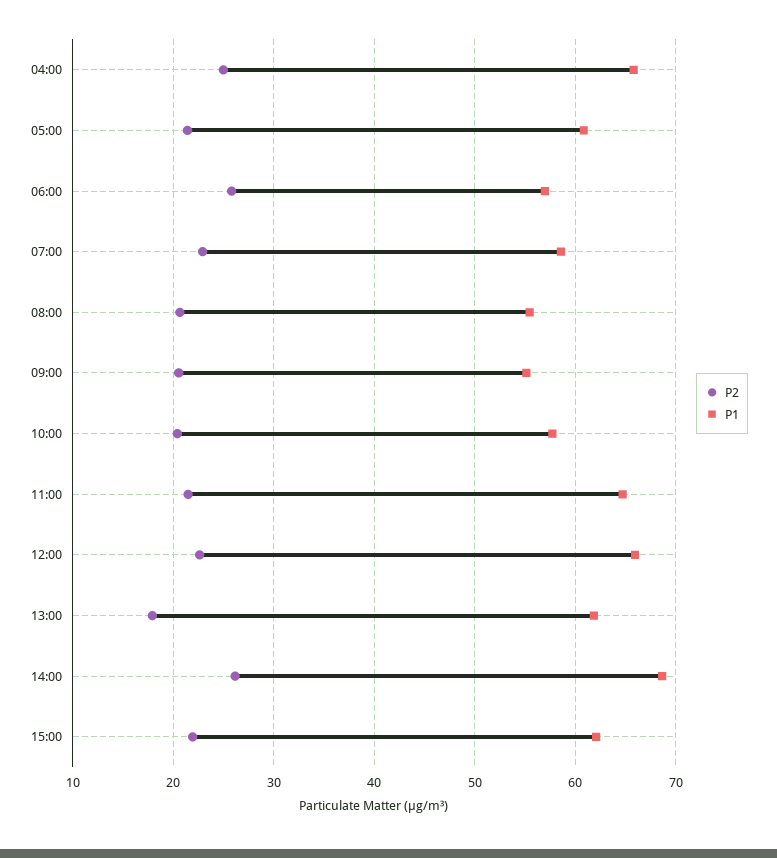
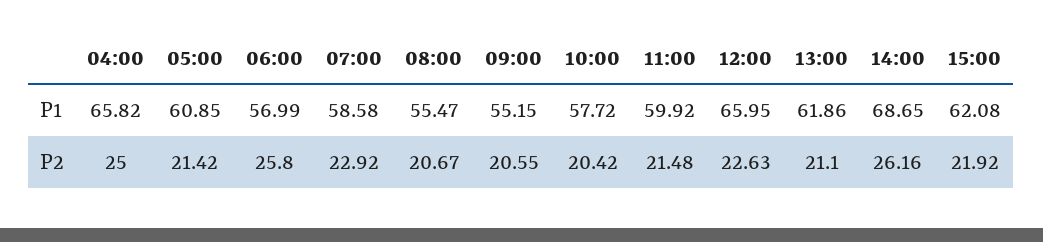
  {
    "P2": {
      "04:00": 25,
      "05:00": 21.42,
      "06:00": 25.8,
      "07:00": 22.92,
      "08:00": 20.67,
      "09:00": 20.55,
      "10:00": 20.42,
      "11:00": 21.48,
      "12:00": 22.63,
-     "13:00": 18,
+     "13:00": 21.1,
      "14:00": 26.16,
      "15:00": 21.92
    },
    "P1": {
      "04:00": 65.82,
      "05:00": 60.85,
      "06:00": 56.99,
      "07:00": 58.58,
      "08:00": 55.47,
      "09:00": 55.15,
      "10:00": 57.72,
-     "11:00": 65,
+     "11:00": 59.92,
      "12:00": 65.95,
      "13:00": 61.86,
      "14:00": 68.65,
      "15:00": 62.08
    }
  }

